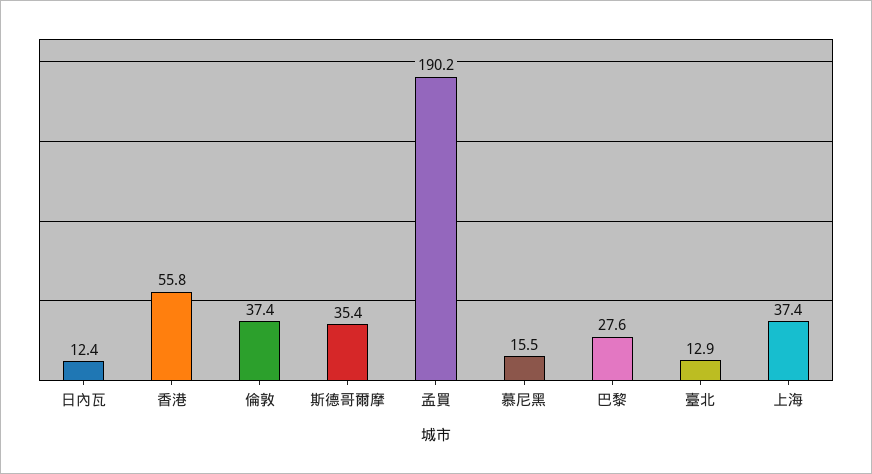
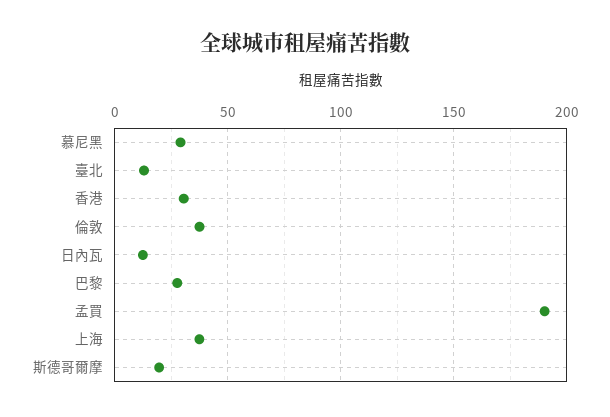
  {
    "日內瓦": 12.4,
-   "香港": 55.8,
+   "香港": 30,
    "倫敦": 37.4,
-   "斯德哥爾摩": 35.4,
+   "斯德哥爾摩": 20,
    "孟買": 190.2,
-   "慕尼黑": 15.5,
+   "慕尼黑": 30,
    "巴黎": 27.6,
    "臺北": 12.9,
    "上海": 37.4
  }

